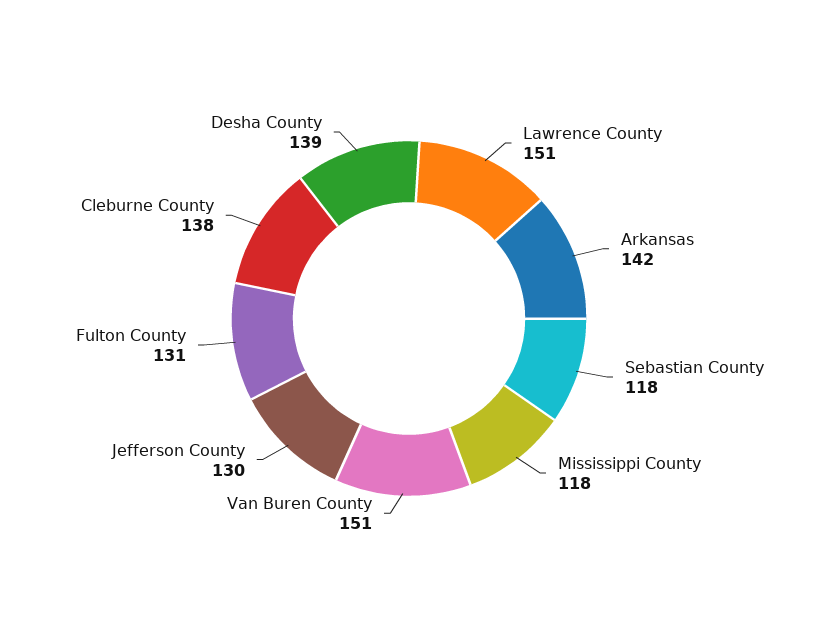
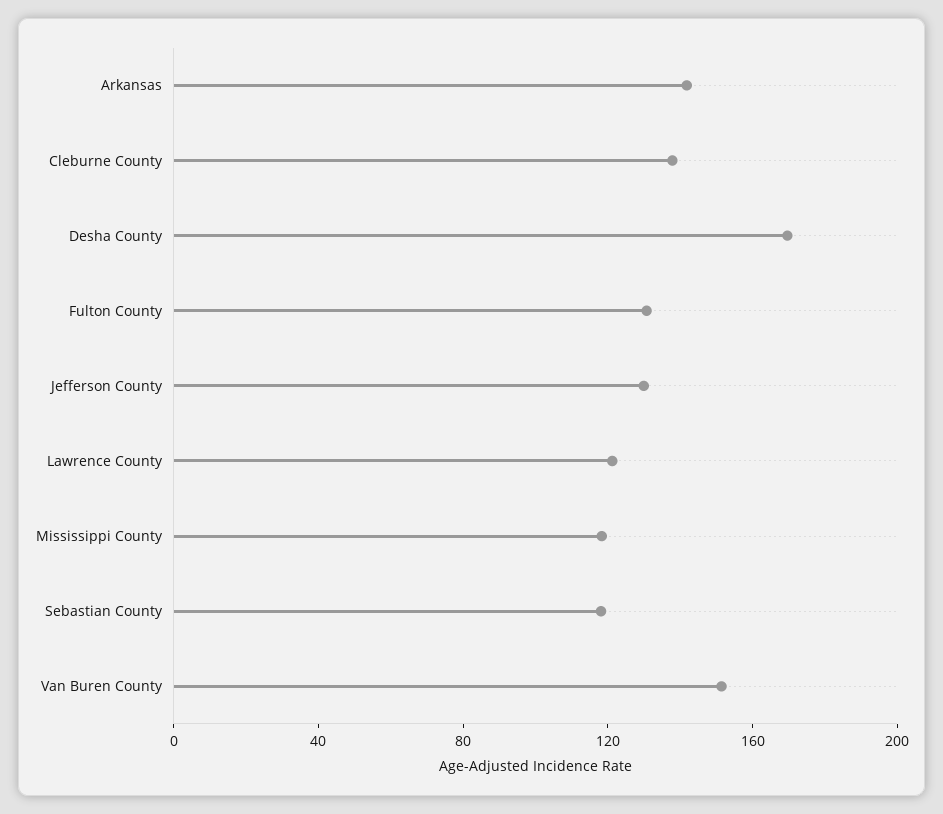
  {
-   "Lawrence County": 151,
+   "Lawrence County": 120,
    "Arkansas": 142,
    "Sebastian County": 118,
    "Mississippi County": 118,
    "Van Buren County": 151,
    "Jefferson County": 130,
    "Fulton County": 131,
    "Cleburne County": 138,
-   "Desha County": 139
+   "Desha County": 170
  }

